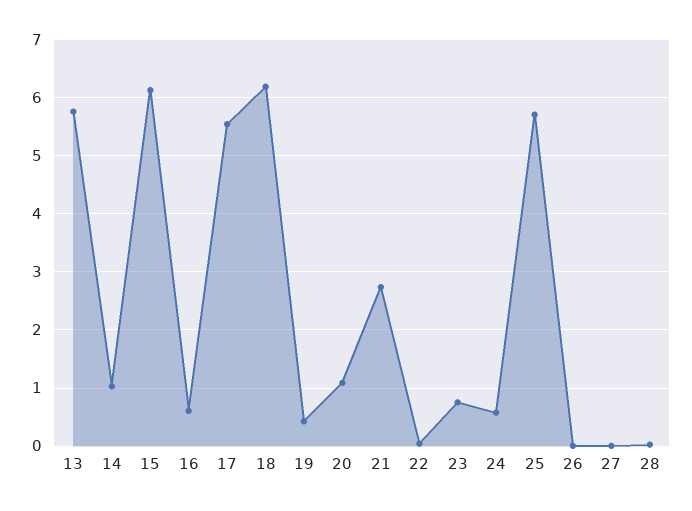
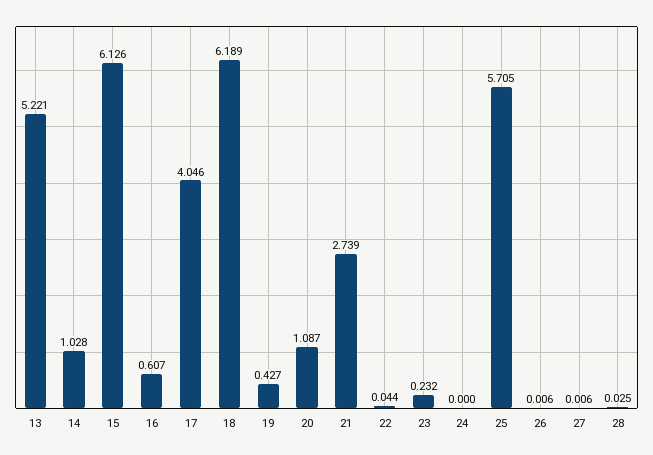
  {
-   "13": 5.8,
+   "13": 5.221,
    "14": 1.028,
    "15": 6.126,
    "16": 0.607,
-   "17": 5.6,
+   "17": 4.046,
    "18": 6.189,
    "19": 0.427,
    "20": 1.087,
    "21": 2.739,
    "22": 0.044,
-   "23": 0.8,
+   "23": 0.232,
-   "24": 0.6,
+   "24": 0,
    "25": 5.705,
    "26": 0.006,
    "27": 0.006,
    "28": 0.025
  }

